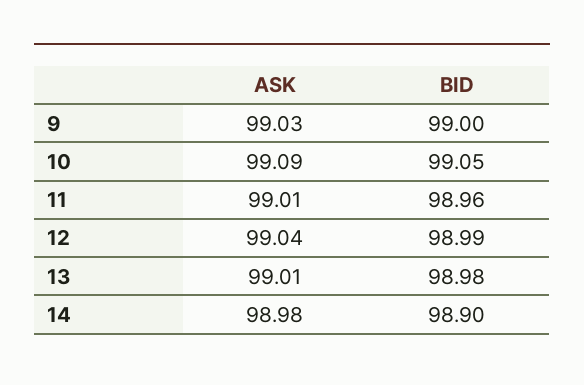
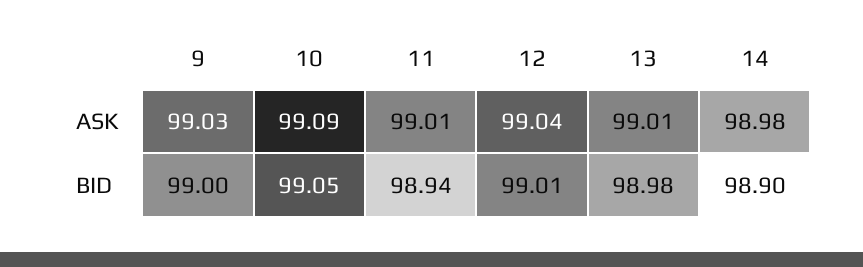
  {
    "ASK": {
      "9": 99.03,
      "10": 99.09,
      "11": 99.01,
      "12": 99.04,
      "13": 99.01,
      "14": 98.98
    },
    "BID": {
      "9": 99,
      "10": 99.05,
-     "11": 98.96,
+     "11": 98.94,
-     "12": 98.99,
+     "12": 99.01,
      "13": 98.98,
      "14": 98.9
    }
  }

